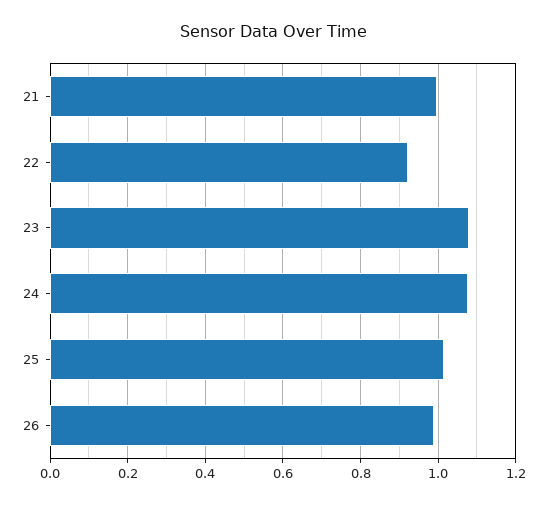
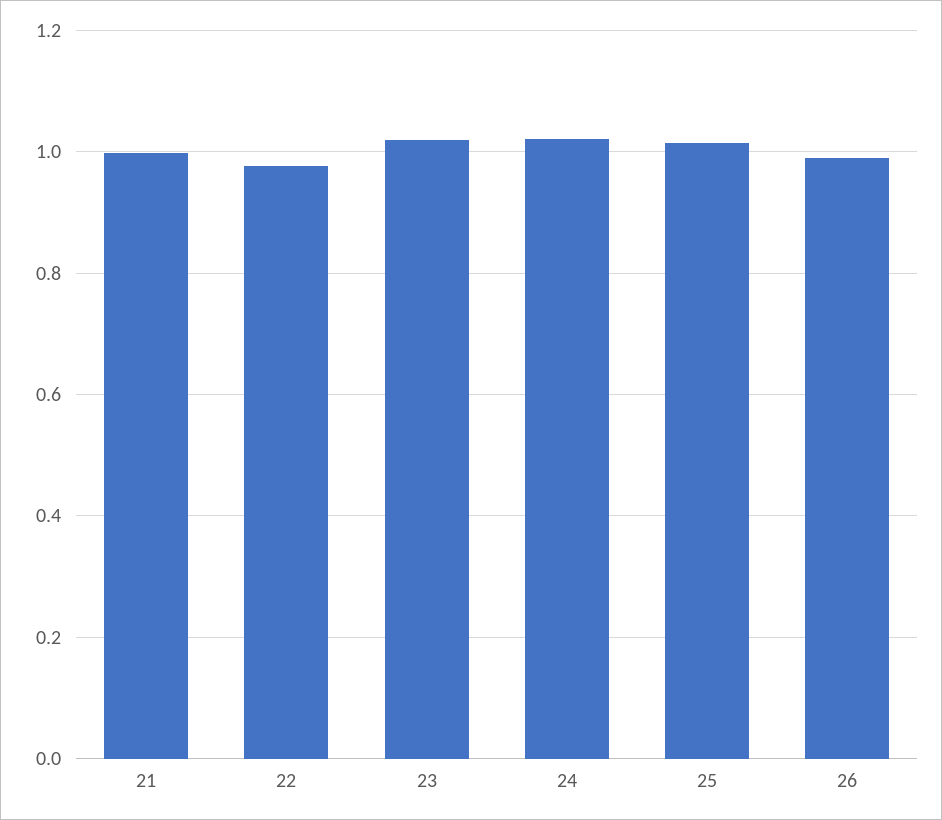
  {
    "21": 1,
-   "22": 0.92,
+   "22": 0.98,
-   "23": 1.08,
+   "23": 1.02,
-   "24": 1.08,
+   "24": 1.02,
    "25": 1.02,
    "26": 1
  }

